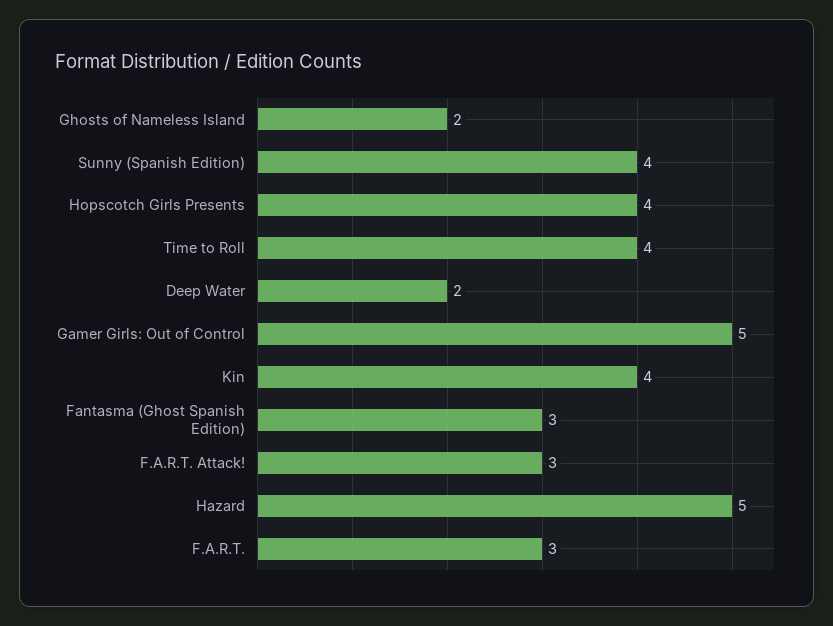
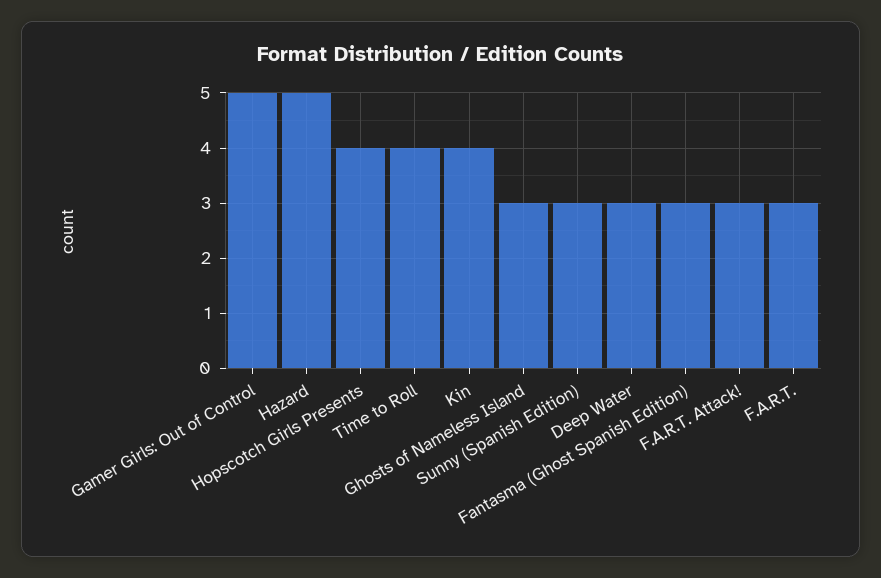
  {
-   "Ghosts of Nameless Island": 2,
+   "Ghosts of Nameless Island": 3,
-   "Sunny (Spanish Edition)": 4,
+   "Sunny (Spanish Edition)": 3,
    "Hopscotch Girls Presents": 4,
    "Time to Roll": 4,
-   "Deep Water": 2,
+   "Deep Water": 3,
    "Gamer Girls: Out of Control": 5,
    "Kin": 4,
    "Fantasma (Ghost Spanish Edition)": 3,
    "F.A.R.T. Attack!": 3,
    "Hazard": 5,
    "F.A.R.T.": 3
  }

